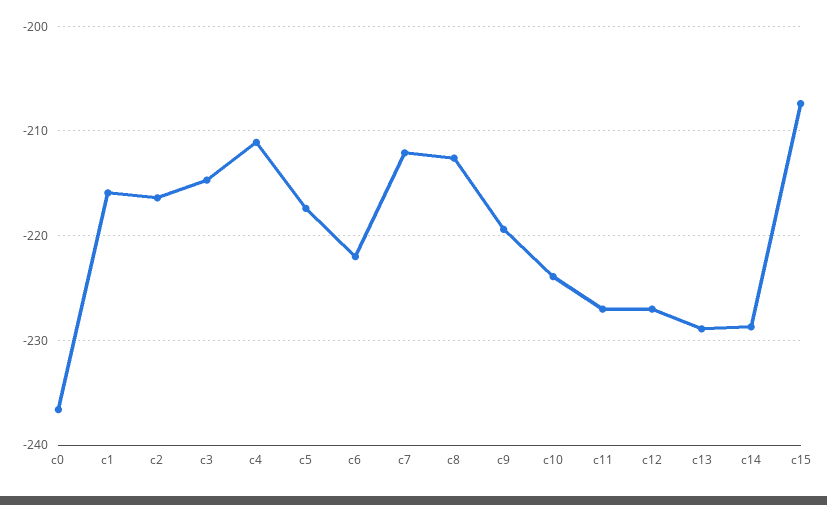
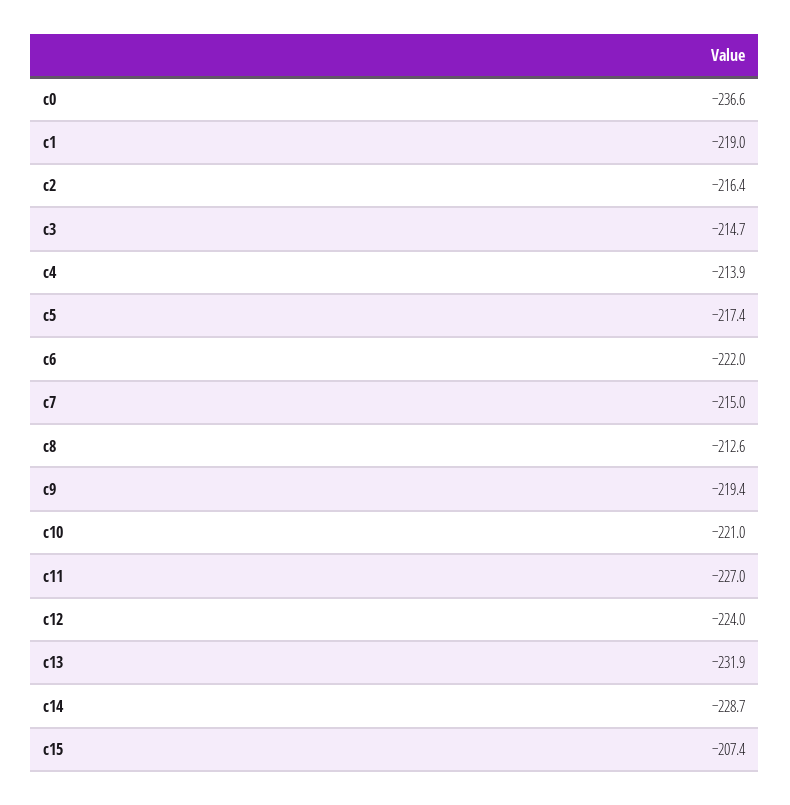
  {
    "c0": -236.6,
-   "c1": -216,
+   "c1": -219,
    "c2": -216.4,
    "c3": -214.7,
-   "c4": -211,
+   "c4": -213.9,
    "c5": -217.4,
    "c6": -222,
-   "c7": -212,
+   "c7": -215,
    "c8": -212.6,
    "c9": -219.4,
-   "c10": -224,
+   "c10": -221,
    "c11": -227,
-   "c12": -227,
+   "c12": -224,
-   "c13": -229,
+   "c13": -231.9,
    "c14": -228.7,
    "c15": -207.4
  }

